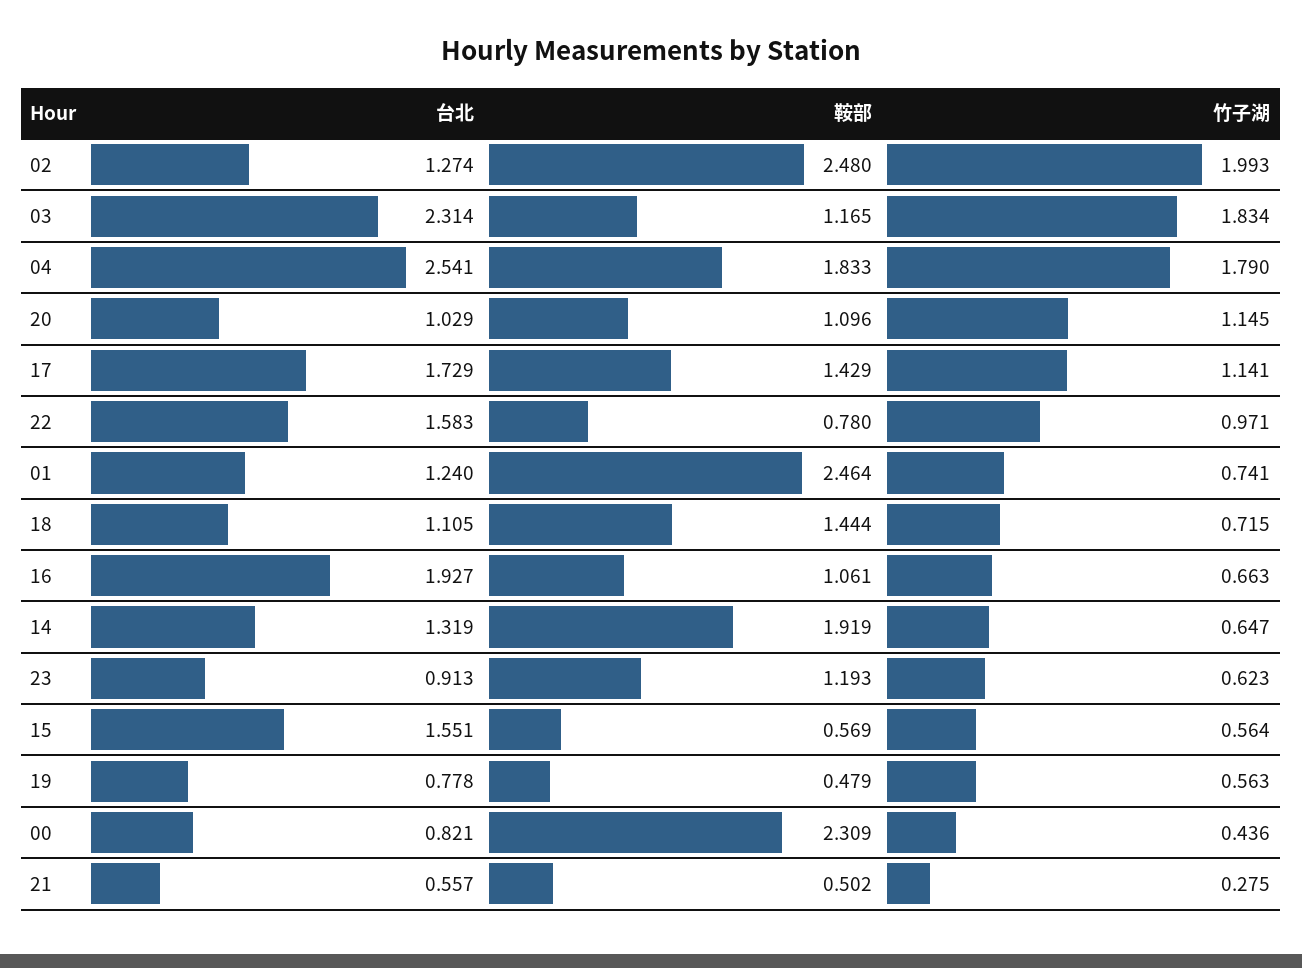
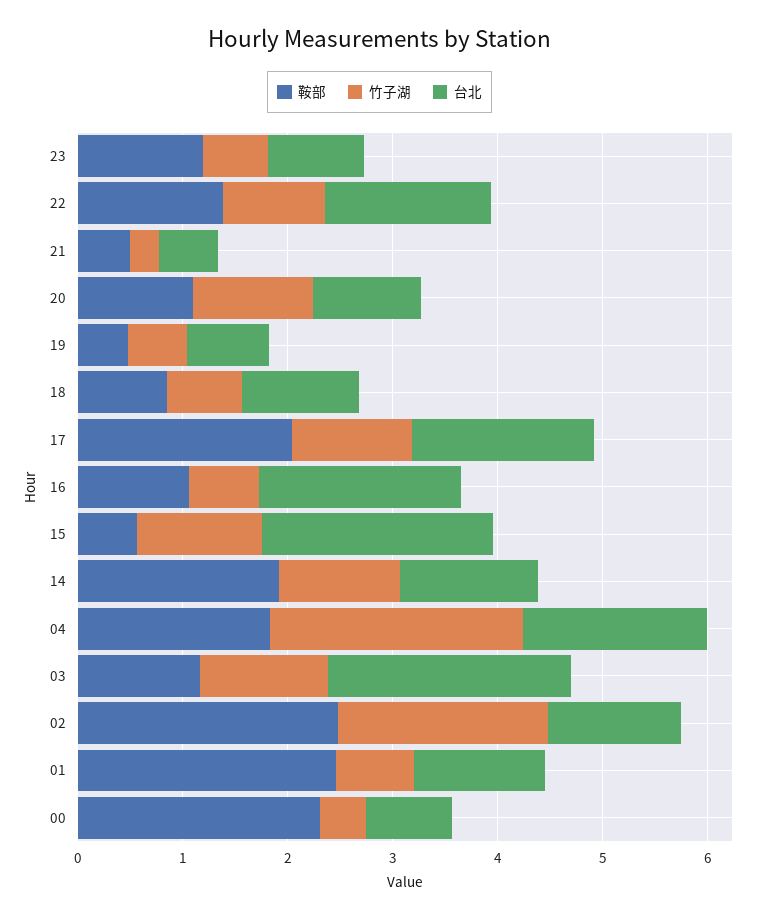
  {
    "台北": {
      "02": 1.274,
      "03": 2.314,
-     "04": 2.541,
+     "04": 1.8,
      "20": 1.029,
      "17": 1.729,
      "22": 1.583,
      "01": 1.24,
      "18": 1.105,
      "16": 1.927,
      "14": 1.319,
      "23": 0.913,
-     "15": 1.551,
+     "15": 2.2,
      "19": 0.778,
      "00": 0.821,
      "21": 0.557
    },
    "鞍部": {
      "02": 2.48,
      "03": 1.165,
      "04": 1.833,
      "20": 1.096,
-     "17": 1.429,
+     "17": 2,
-     "22": 0.78,
+     "22": 1.4,
      "01": 2.464,
-     "18": 1.444,
+     "18": 0.8,
      "16": 1.061,
      "14": 1.919,
      "23": 1.193,
      "15": 0.569,
      "19": 0.479,
      "00": 2.309,
      "21": 0.502
    },
    "竹子湖": {
      "02": 1.993,
-     "03": 1.834,
+     "03": 1.2,
-     "04": 1.79,
+     "04": 2.4,
      "20": 1.145,
      "17": 1.141,
      "22": 0.971,
      "01": 0.741,
      "18": 0.715,
      "16": 0.663,
-     "14": 0.647,
+     "14": 1.2,
      "23": 0.623,
-     "15": 0.564,
+     "15": 1.2,
      "19": 0.563,
      "00": 0.436,
      "21": 0.275
    }
  }

